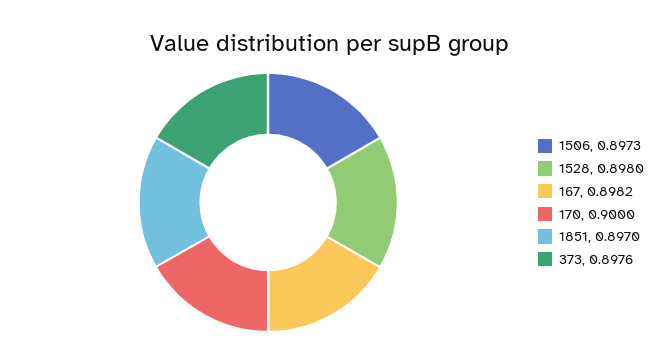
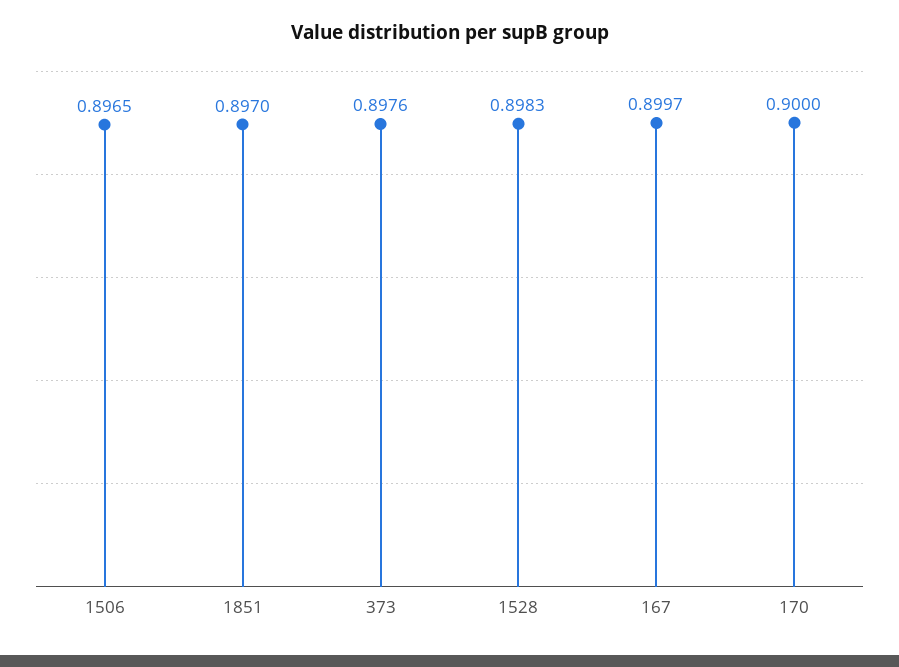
  {
-   "1506": 0.8973,
+   "1506": 0.8965,
-   "1528": 0.898,
+   "1528": 0.8983,
-   "167": 0.8982,
+   "167": 0.8997,
    "170": 0.9,
    "1851": 0.897,
    "373": 0.8976
  }

